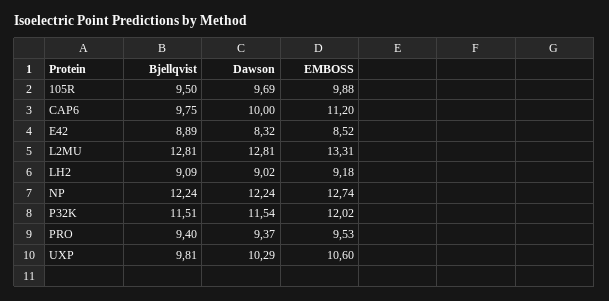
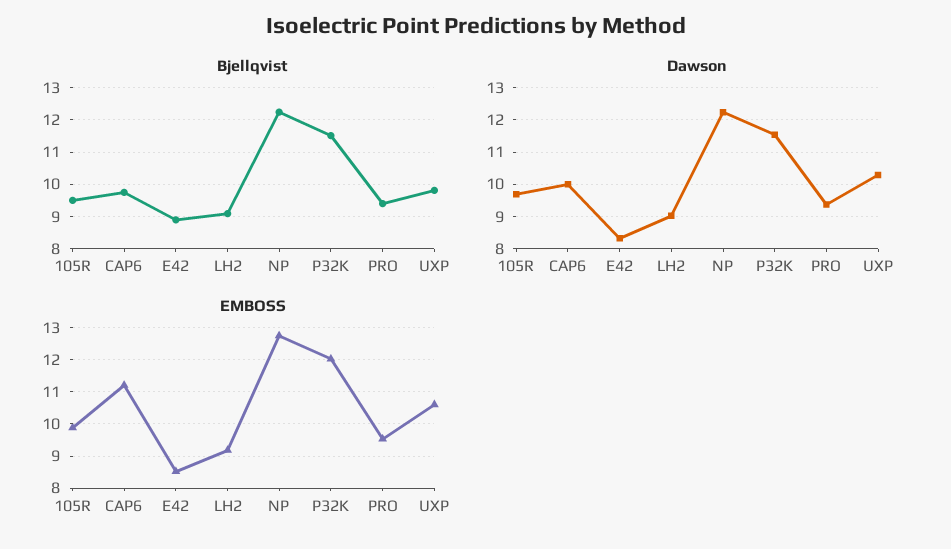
  {
    "Bjellqvist": {
      "105R": 9.5,
      "CAP6": 9.75,
      "E42": 8.89,
-     "L2MU": 12.81,
      "LH2": 9.09,
      "NP": 12.24,
      "P32K": 11.51,
      "PRO": 9.4,
      "UXP": 9.81
    },
    "Dawson": {
      "105R": 9.69,
      "CAP6": 10,
      "E42": 8.32,
-     "L2MU": 12.81,
      "LH2": 9.02,
      "NP": 12.24,
      "P32K": 11.54,
      "PRO": 9.37,
      "UXP": 10.29
    },
    "EMBOSS": {
      "105R": 9.88,
      "CAP6": 11.2,
      "E42": 8.52,
-     "L2MU": 13.31,
      "LH2": 9.18,
      "NP": 12.74,
      "P32K": 12.02,
      "PRO": 9.53,
      "UXP": 10.6
    }
  }

